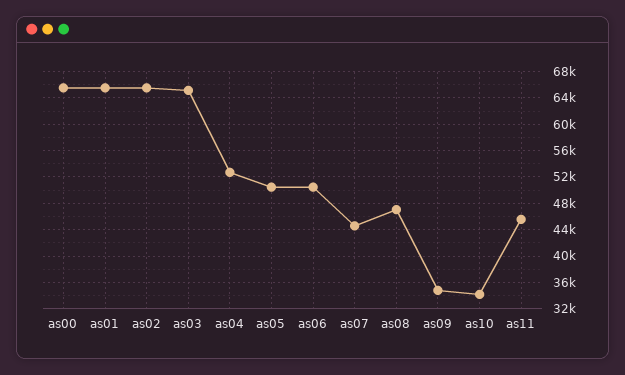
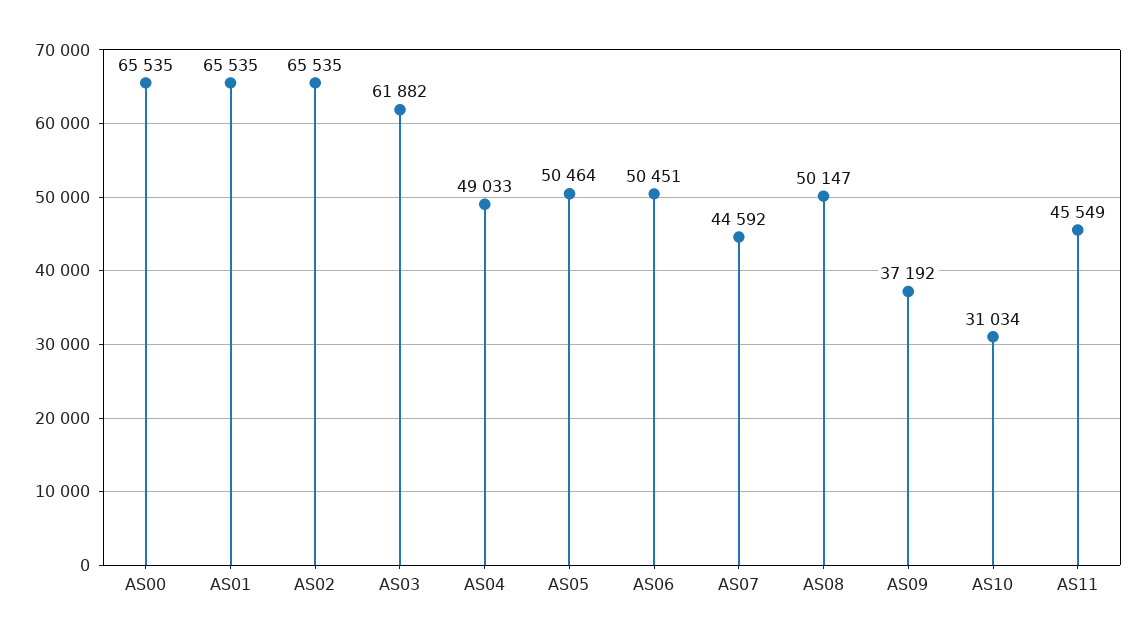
  {
    "as00": 65535,
    "as01": 65535,
    "as02": 65535,
-   "as03": 65000,
+   "as03": 61882,
-   "as04": 53000,
+   "as04": 49033,
    "as05": 50464,
    "as06": 50451,
    "as07": 44592,
-   "as08": 47000,
+   "as08": 50147,
-   "as09": 35000,
+   "as09": 37192,
-   "as10": 34000,
+   "as10": 31034,
    "as11": 45549
  }

